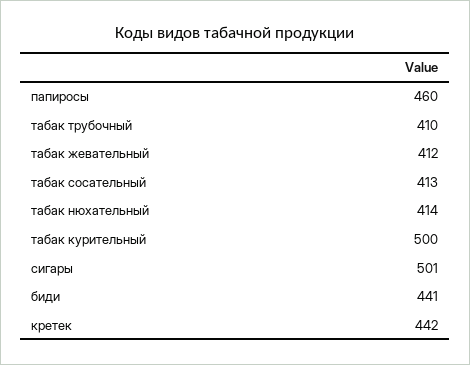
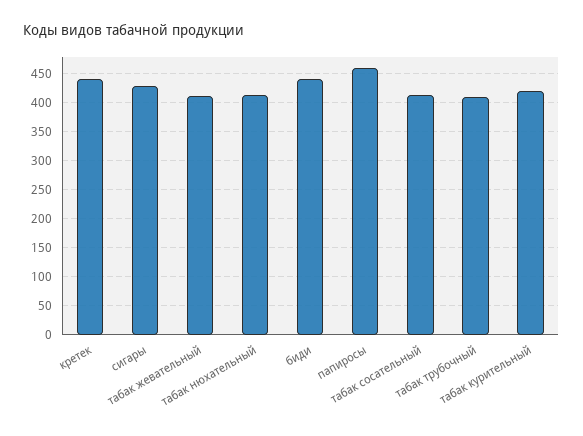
  {
    "папиросы": 460,
    "табак трубочный": 410,
    "табак жевательный": 412,
    "табак сосательный": 413,
    "табак нюхательный": 414,
-   "табак курительный": 500,
+   "табак курительный": 425,
-   "сигары": 501,
+   "сигары": 425,
    "биди": 441,
    "кретек": 442
  }

